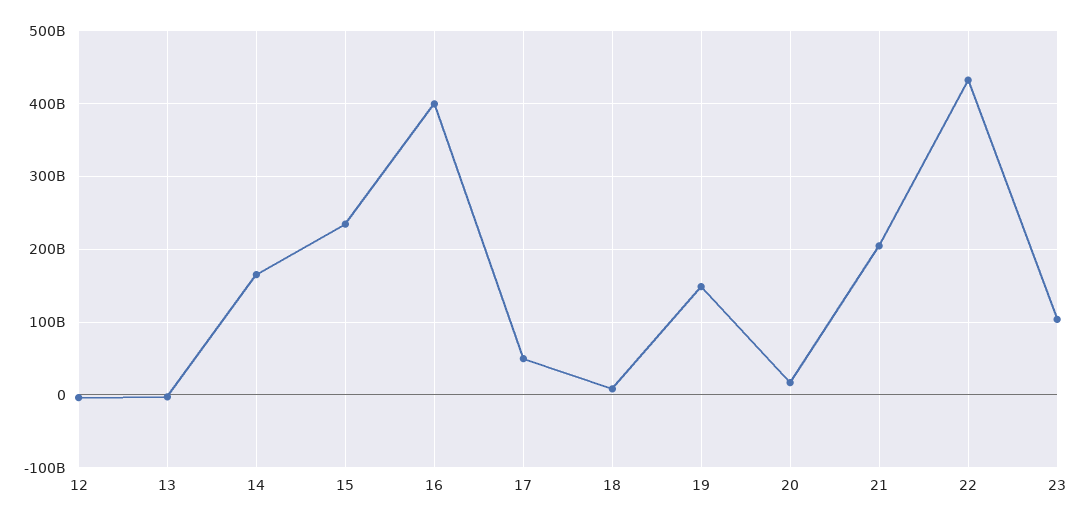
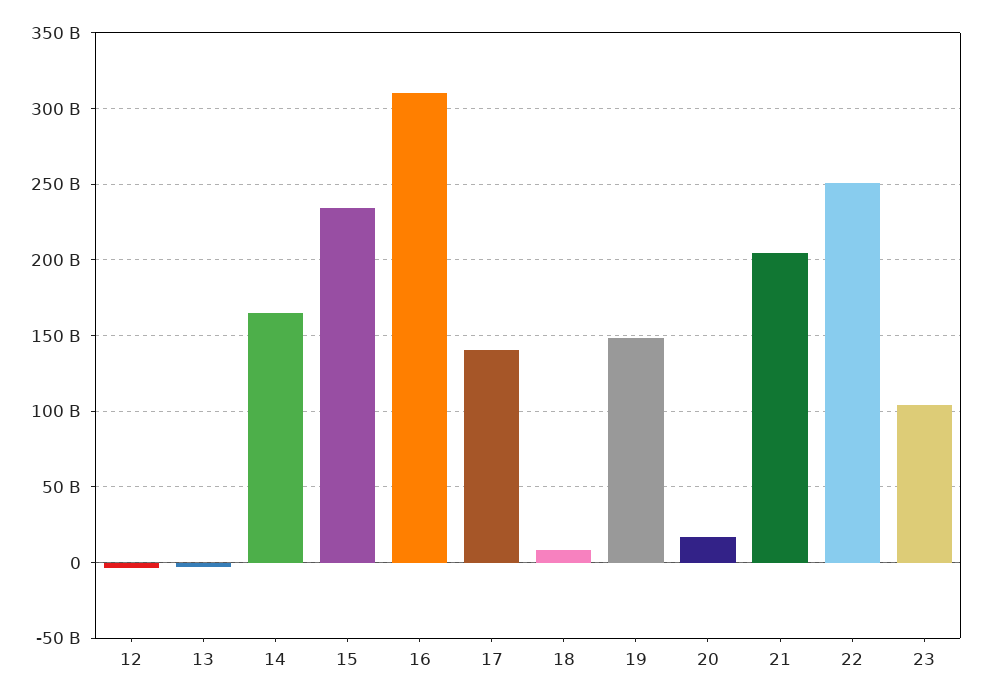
  {
    "12": -5000000000,
    "13": -5000000000,
    "14": 165000000000,
    "15": 235000000000,
-   "16": 400000000000,
+   "16": 310000000000,
-   "17": 50000000000,
+   "17": 140000000000,
    "18": 10000000000,
    "19": 150000000000,
    "20": 15000000000,
    "21": 205000000000,
-   "22": 430000000000,
+   "22": 250000000000,
    "23": 105000000000
  }

